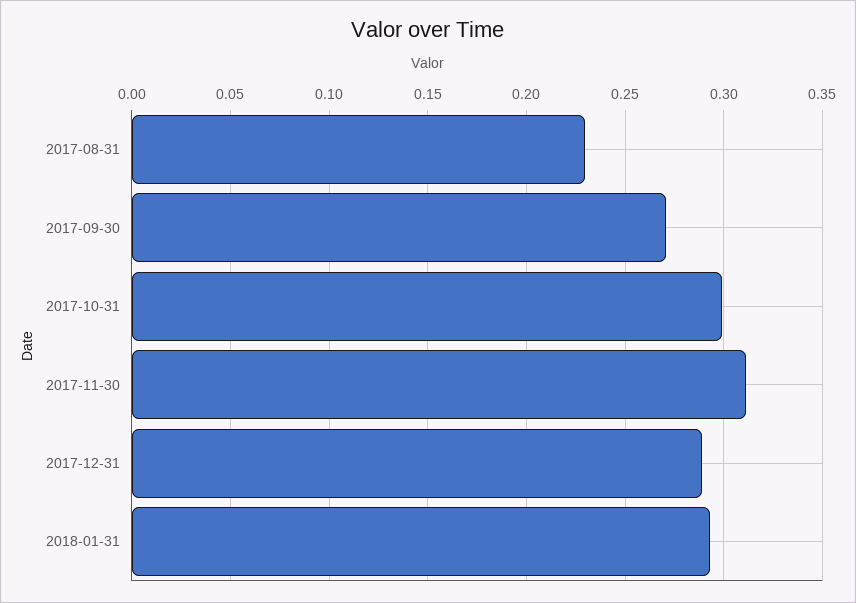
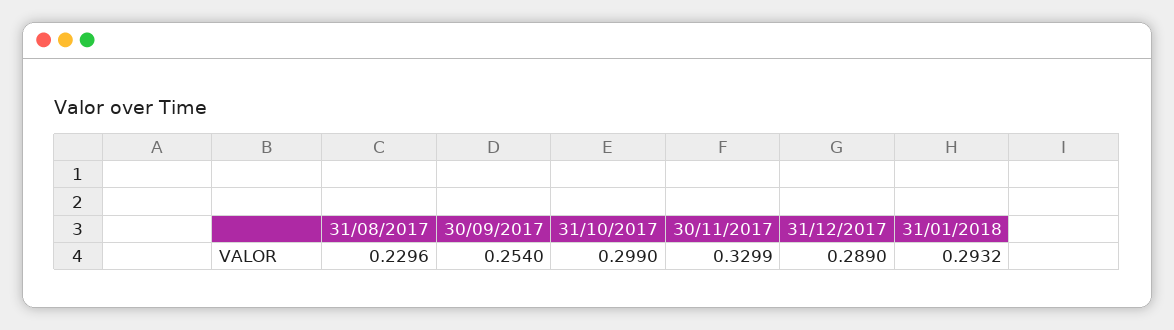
  {
    "2017-08-31": 0.2296,
-   "2017-09-30": 0.27,
+   "2017-09-30": 0.254,
    "2017-10-31": 0.299,
-   "2017-11-30": 0.31,
+   "2017-11-30": 0.3299,
    "2017-12-31": 0.289,
    "2018-01-31": 0.2932
  }

